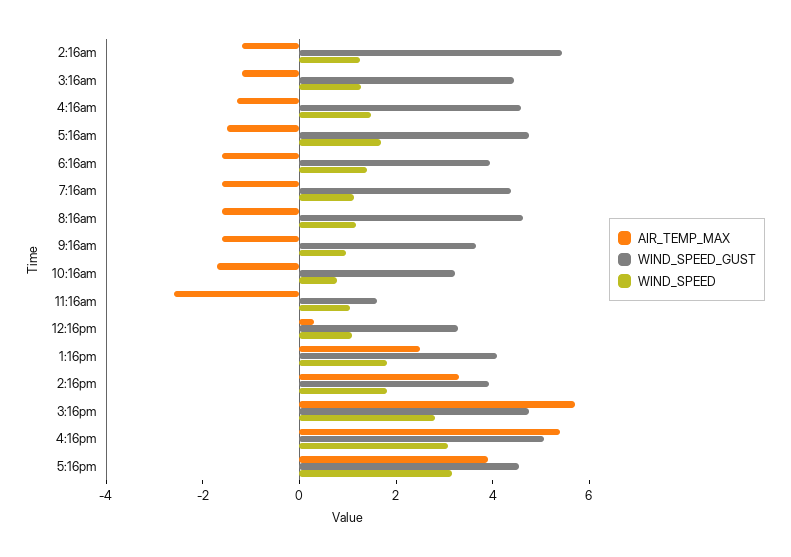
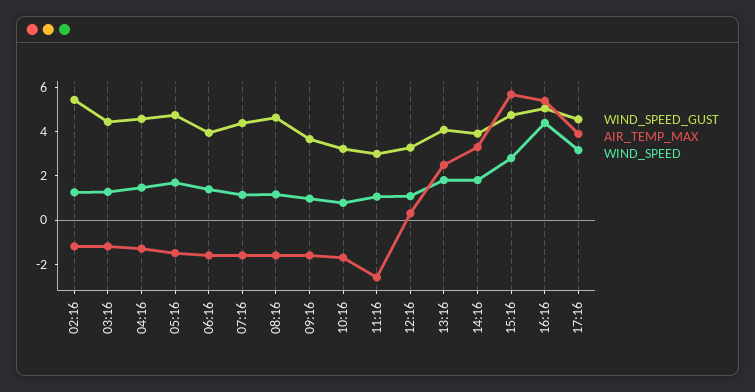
  {
    "AIR_TEMP_MAX": {
      "2:16am": -1,
      "3:16am": -1,
      "4:16am": -1.5,
      "5:16am": -1.5,
      "6:16am": -1.5,
      "7:16am": -1.5,
      "8:16am": -1.5,
      "9:16am": -1.5,
      "10:16am": -1.5,
      "11:16am": -2.5,
      "12:16pm": 0.5,
      "1:16pm": 2.5,
      "2:16pm": 3.5,
      "3:16pm": 5.5,
      "4:16pm": 5.5,
      "5:16pm": 4
    },
    "WIND_SPEED_GUST": {
      "2:16am": 5.5,
      "3:16am": 4.5,
      "4:16am": 4.5,
      "5:16am": 5,
      "6:16am": 4,
      "7:16am": 4.5,
      "8:16am": 4.5,
      "9:16am": 3.5,
      "10:16am": 3,
-     "11:16am": 1.5,
+     "11:16am": 3,
      "12:16pm": 3.5,
      "1:16pm": 4,
      "2:16pm": 4,
      "3:16pm": 5,
      "4:16pm": 5,
      "5:16pm": 4.5
    },
    "WIND_SPEED": {
      "2:16am": 1.5,
      "3:16am": 1.5,
      "4:16am": 1.5,
      "5:16am": 1.5,
      "6:16am": 1.5,
      "7:16am": 1,
      "8:16am": 1,
      "9:16am": 1,
      "10:16am": 1,
      "11:16am": 1,
      "12:16pm": 1,
      "1:16pm": 2,
      "2:16pm": 2,
      "3:16pm": 3,
-     "4:16pm": 3,
+     "4:16pm": 4.5,
      "5:16pm": 3
    }
  }

